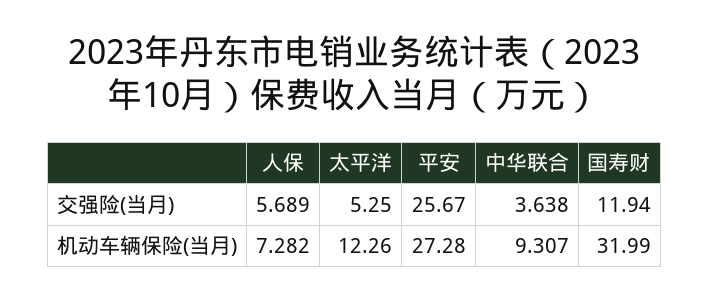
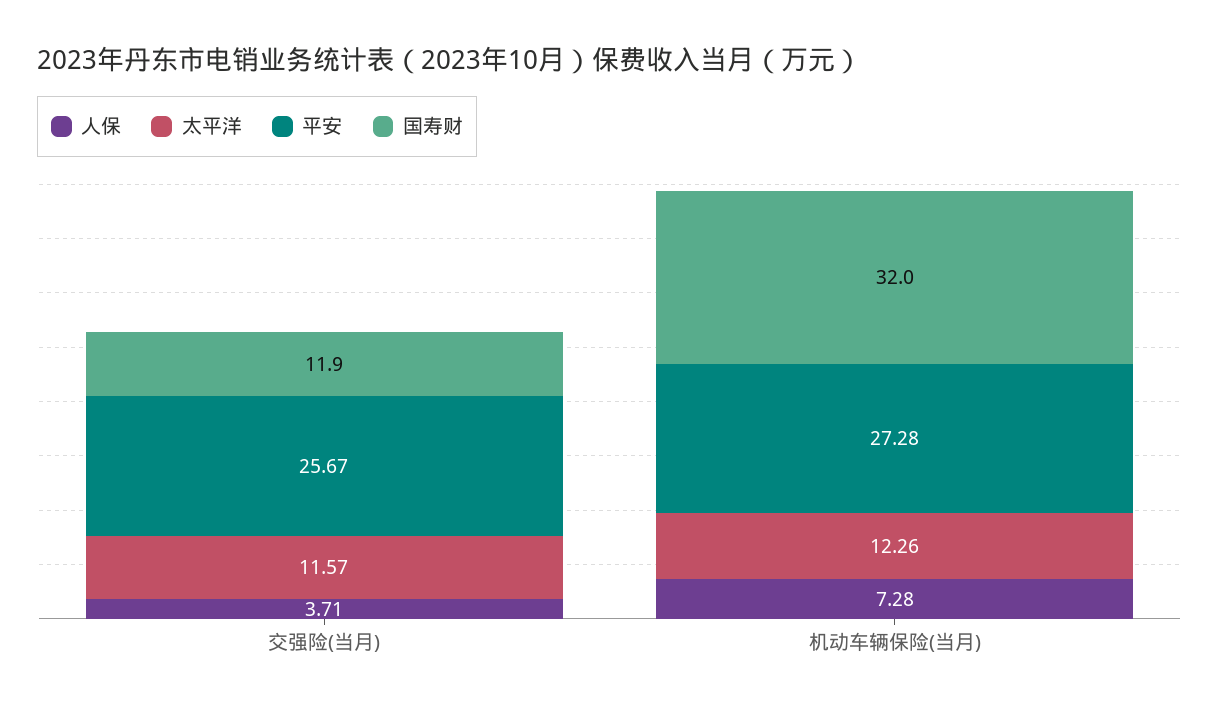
  {
    "人保": {
-     "交强险(当月)": 5.689,
+     "交强险(当月)": 3.71,
      "机动车辆保险(当月)": 7.282
    },
    "太平洋": {
-     "交强险(当月)": 5.25,
+     "交强险(当月)": 11.57,
      "机动车辆保险(当月)": 12.26
    },
    "平安": {
      "交强险(当月)": 25.67,
      "机动车辆保险(当月)": 27.28
    },
-   "中华联合": {
-     "交强险(当月)": 3.638,
-     "机动车辆保险(当月)": 9.307
-   },
    "国寿财": {
      "交强险(当月)": 11.94,
      "机动车辆保险(当月)": 31.99
    }
  }

